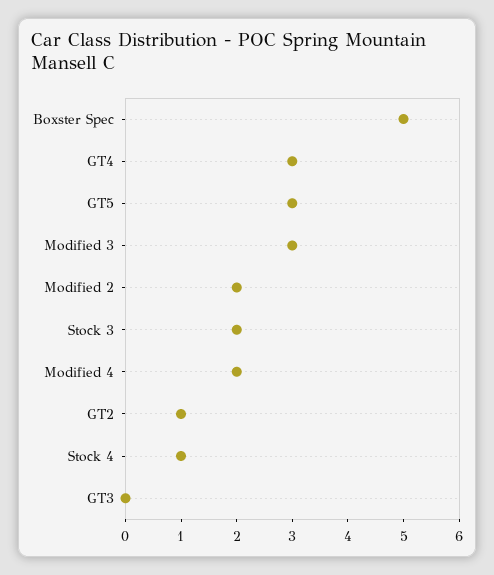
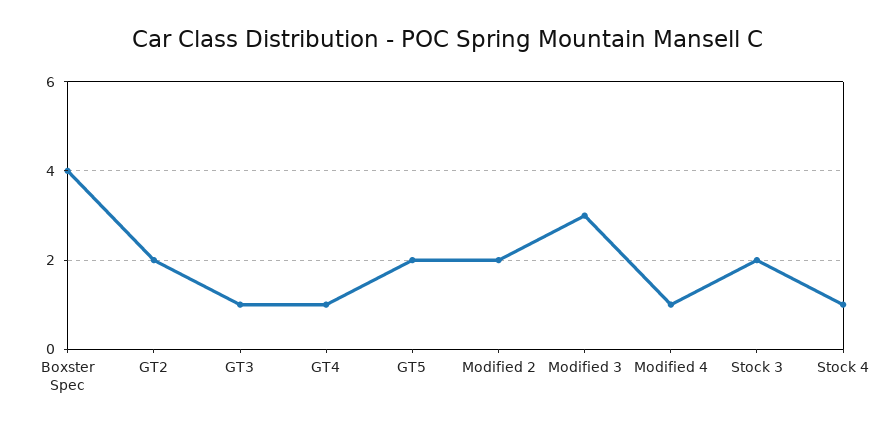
  {
-   "Boxster Spec": 5,
+   "Boxster Spec": 4,
-   "GT4": 3,
+   "GT4": 1,
-   "GT5": 3,
+   "GT5": 2,
    "Modified 3": 3,
    "Modified 2": 2,
    "Stock 3": 2,
-   "Modified 4": 2,
+   "Modified 4": 1,
-   "GT2": 1,
+   "GT2": 2,
    "Stock 4": 1,
-   "GT3": 0
+   "GT3": 1
  }

